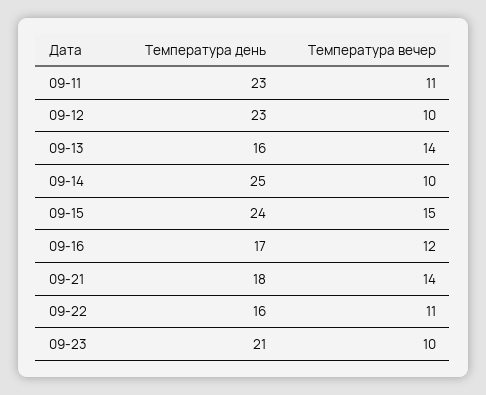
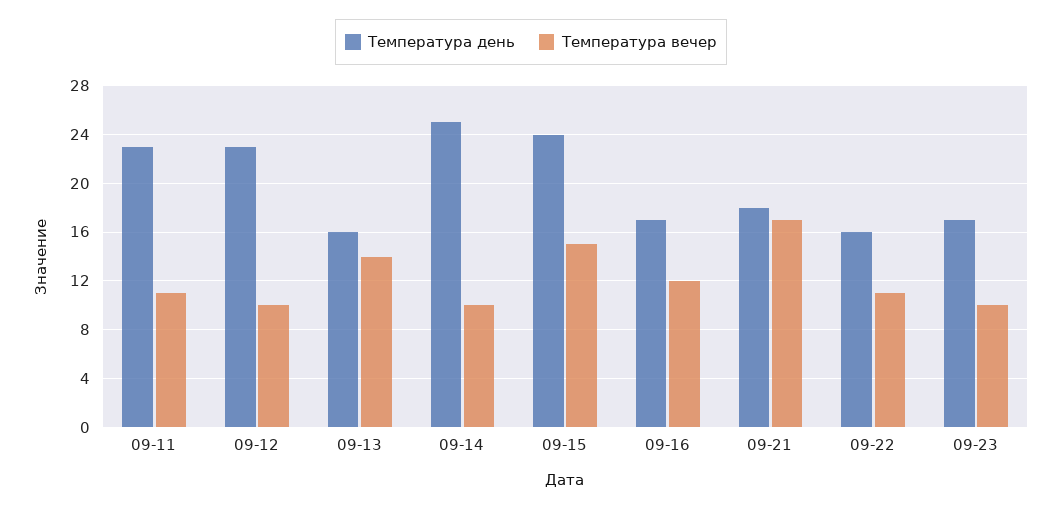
  {
    "Температура день": {
      "09-11": 23,
      "09-12": 23,
      "09-13": 16,
      "09-14": 25,
      "09-15": 24,
      "09-16": 17,
      "09-21": 18,
      "09-22": 16,
-     "09-23": 21
+     "09-23": 17
    },
    "Температура вечер": {
      "09-11": 11,
      "09-12": 10,
      "09-13": 14,
      "09-14": 10,
      "09-15": 15,
      "09-16": 12,
-     "09-21": 14,
+     "09-21": 17,
      "09-22": 11,
      "09-23": 10
    }
  }

